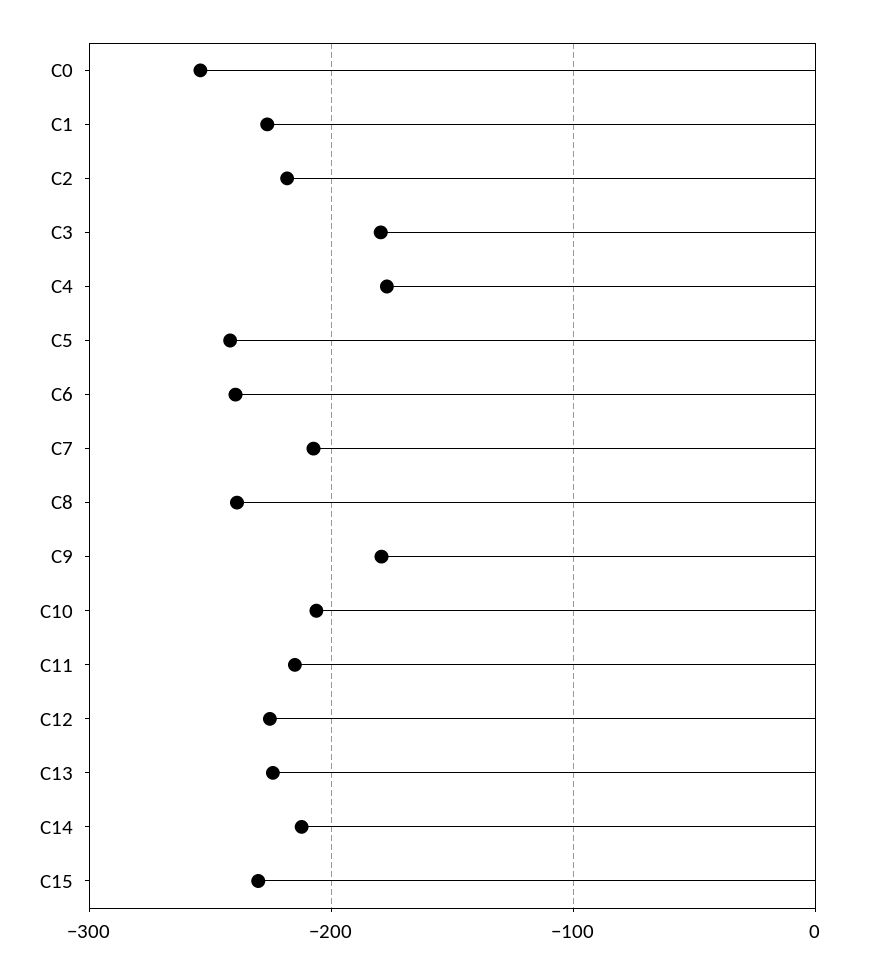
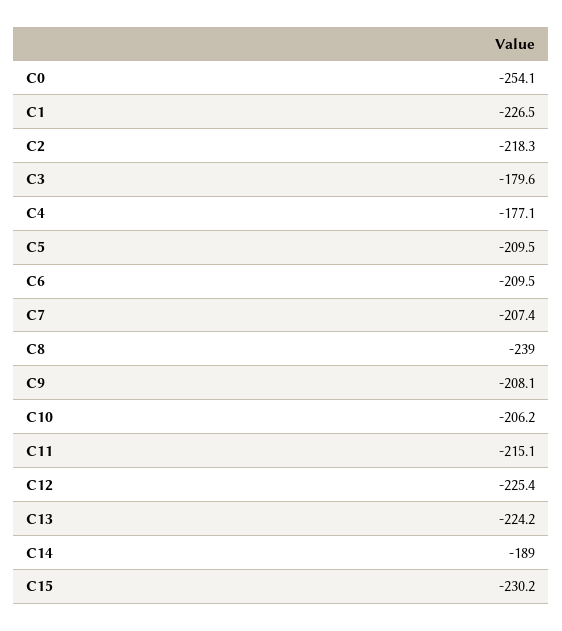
  {
    "C0": -254.1,
    "C1": -226.5,
    "C2": -218.3,
    "C3": -179.6,
    "C4": -177.1,
-   "C5": -240,
+   "C5": -209.5,
-   "C6": -240,
+   "C6": -209.5,
    "C7": -207.4,
    "C8": -239,
-   "C9": -180,
+   "C9": -208.1,
    "C10": -206.2,
    "C11": -215.1,
    "C12": -225.4,
    "C13": -224.2,
-   "C14": -210,
+   "C14": -189,
    "C15": -230.2
  }

